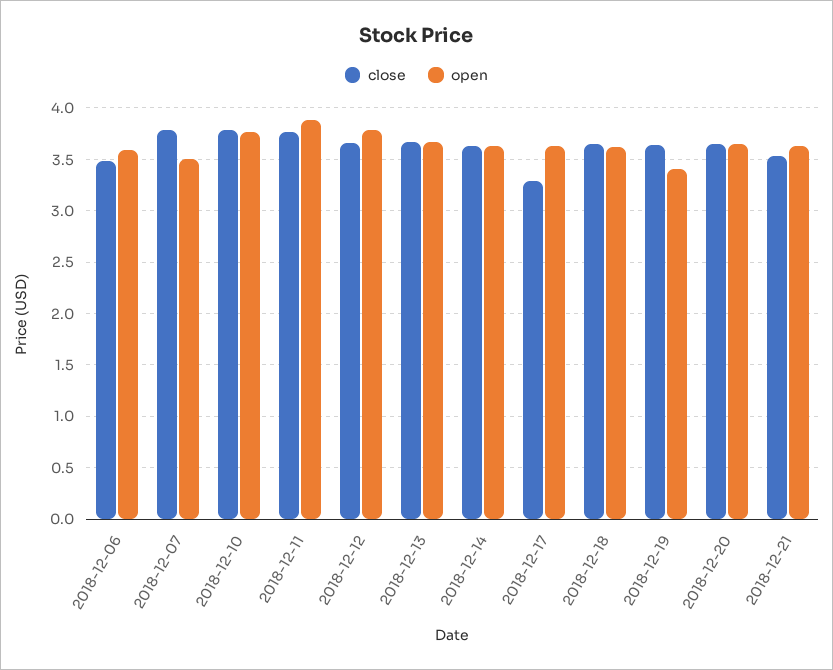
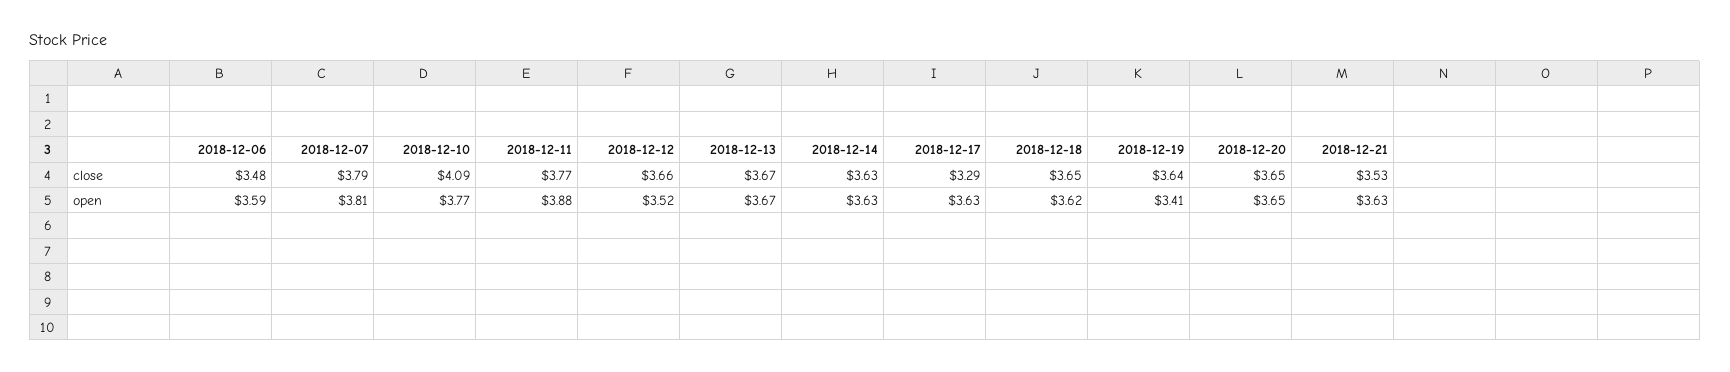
  {
    "close": {
      "2018-12-06": 3.48,
      "2018-12-07": 3.79,
-     "2018-12-10": 3.8,
+     "2018-12-10": 4.09,
      "2018-12-11": 3.77,
      "2018-12-12": 3.66,
      "2018-12-13": 3.67,
      "2018-12-14": 3.63,
      "2018-12-17": 3.29,
      "2018-12-18": 3.65,
      "2018-12-19": 3.64,
      "2018-12-20": 3.65,
      "2018-12-21": 3.53
    },
    "open": {
      "2018-12-06": 3.59,
-     "2018-12-07": 3.5,
+     "2018-12-07": 3.81,
      "2018-12-10": 3.77,
      "2018-12-11": 3.88,
-     "2018-12-12": 3.8,
+     "2018-12-12": 3.52,
      "2018-12-13": 3.67,
      "2018-12-14": 3.63,
      "2018-12-17": 3.63,
      "2018-12-18": 3.62,
      "2018-12-19": 3.41,
      "2018-12-20": 3.65,
      "2018-12-21": 3.63
    }
  }

